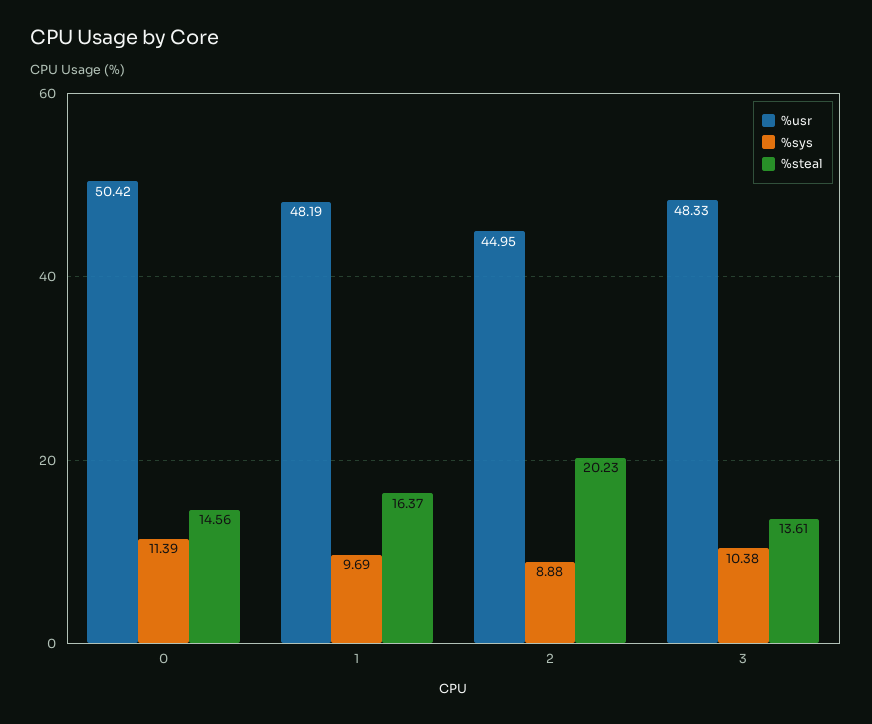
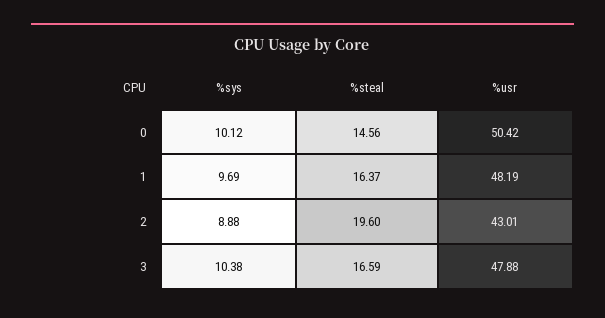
  {
    "%usr": {
      "0": 50.42,
      "1": 48.19,
-     "2": 44.95,
+     "2": 43.01,
-     "3": 48.33
+     "3": 47.88
    },
    "%sys": {
-     "0": 11.39,
+     "0": 10.12,
      "1": 9.69,
      "2": 8.88,
      "3": 10.38
    },
    "%steal": {
      "0": 14.56,
      "1": 16.37,
-     "2": 20.23,
+     "2": 19.6,
-     "3": 13.61
+     "3": 16.59
    }
  }

